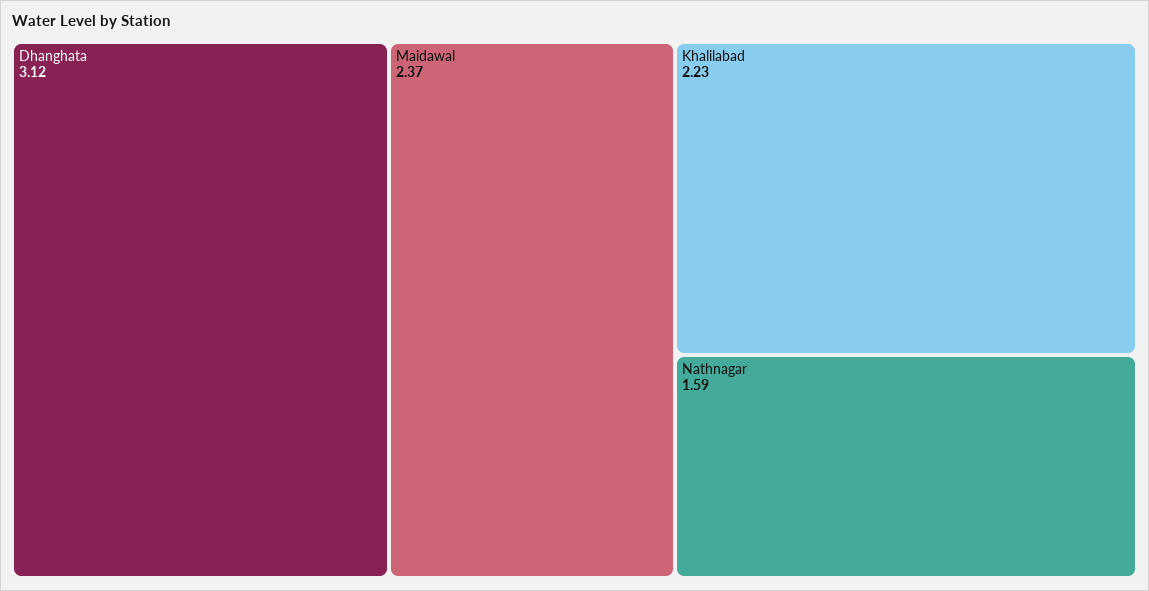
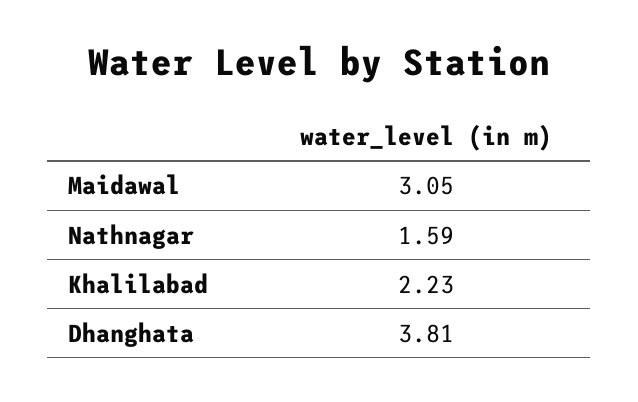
  {
-   "Dhanghata": 3.12,
+   "Dhanghata": 3.81,
-   "Maidawal": 2.37,
+   "Maidawal": 3.05,
    "Khalilabad": 2.23,
    "Nathnagar": 1.59
  }

